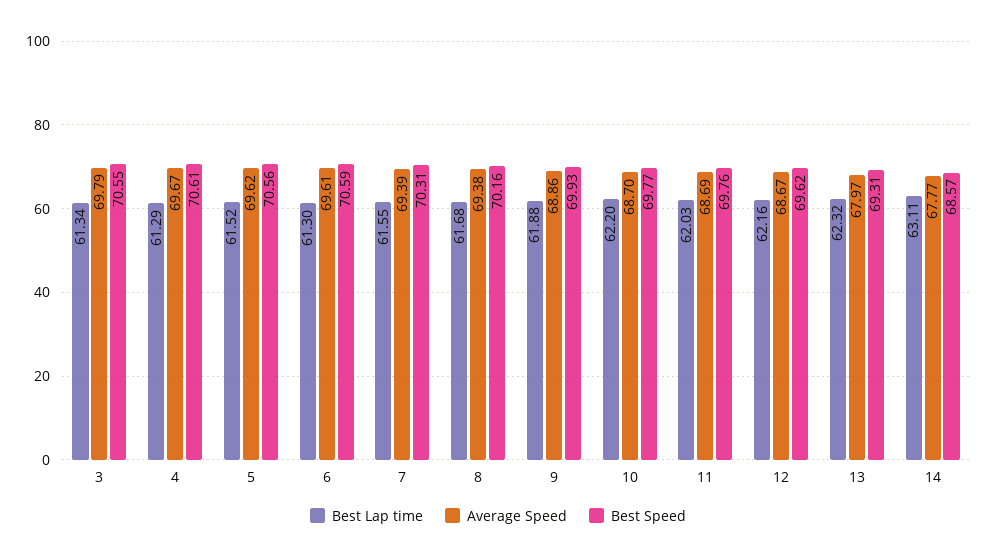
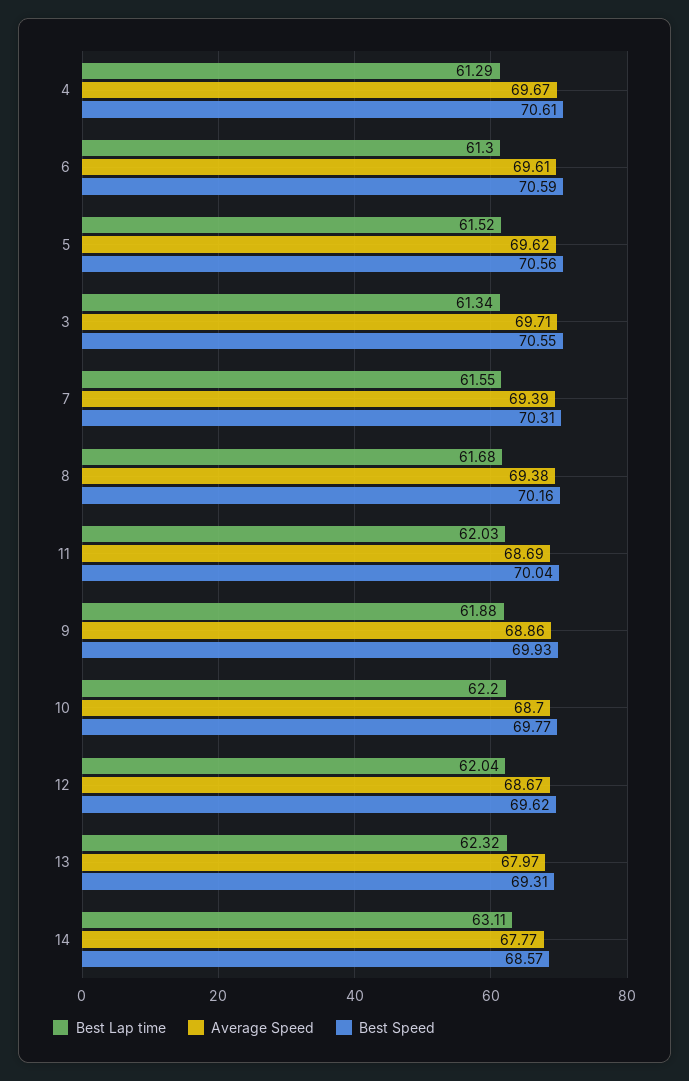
  {
    "Best Lap time": {
      "3": 61.34,
      "4": 61.29,
      "5": 61.52,
      "6": 61.3,
      "7": 61.55,
      "8": 61.68,
      "9": 61.88,
      "10": 62.2,
      "11": 62.03,
-     "12": 62.16,
+     "12": 62.04,
      "13": 62.32,
      "14": 63.11
    },
    "Average Speed": {
-     "3": 69.79,
+     "3": 69.71,
      "4": 69.67,
      "5": 69.62,
      "6": 69.61,
      "7": 69.39,
      "8": 69.38,
      "9": 68.86,
      "10": 68.7,
      "11": 68.69,
      "12": 68.67,
      "13": 67.97,
      "14": 67.77
    },
    "Best Speed": {
      "3": 70.55,
      "4": 70.61,
      "5": 70.56,
      "6": 70.59,
      "7": 70.31,
      "8": 70.16,
      "9": 69.93,
      "10": 69.77,
-     "11": 69.76,
+     "11": 70.04,
      "12": 69.62,
      "13": 69.31,
      "14": 68.57
    }
  }

